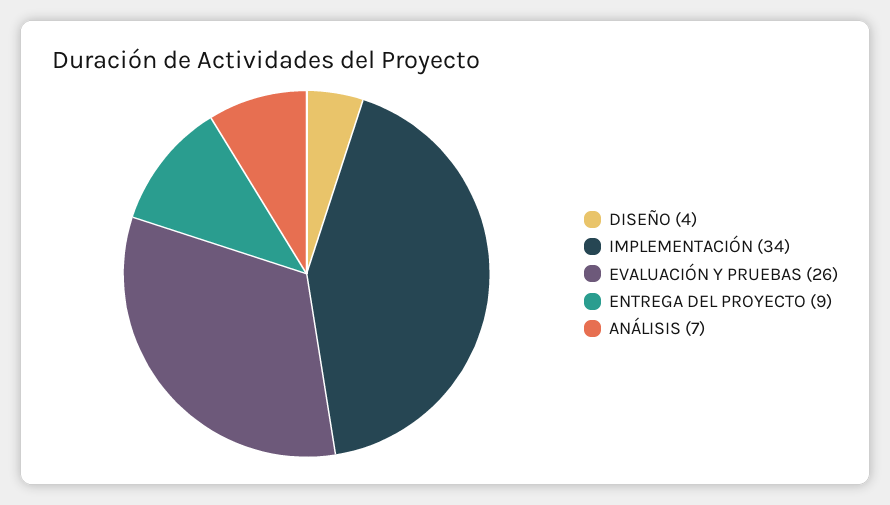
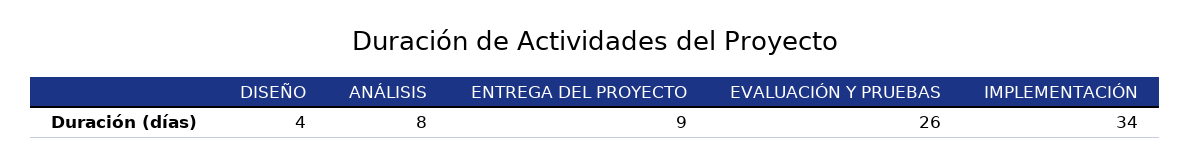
  {
    "DISEÑO": 4,
    "IMPLEMENTACIÓN": 34,
    "EVALUACIÓN Y PRUEBAS": 26,
    "ENTREGA DEL PROYECTO": 9,
-   "ANÁLISIS": 7
+   "ANÁLISIS": 8
  }

